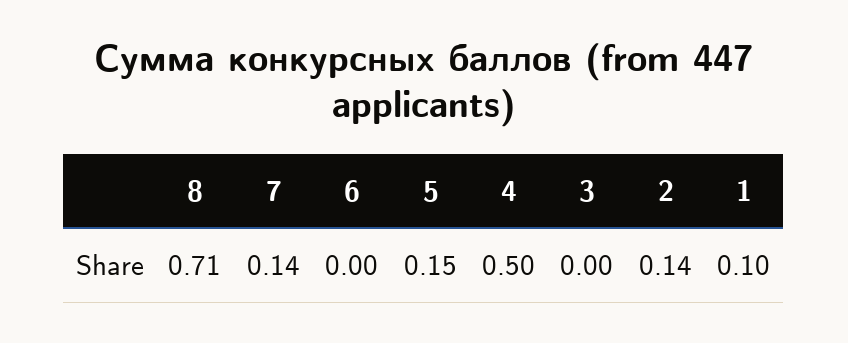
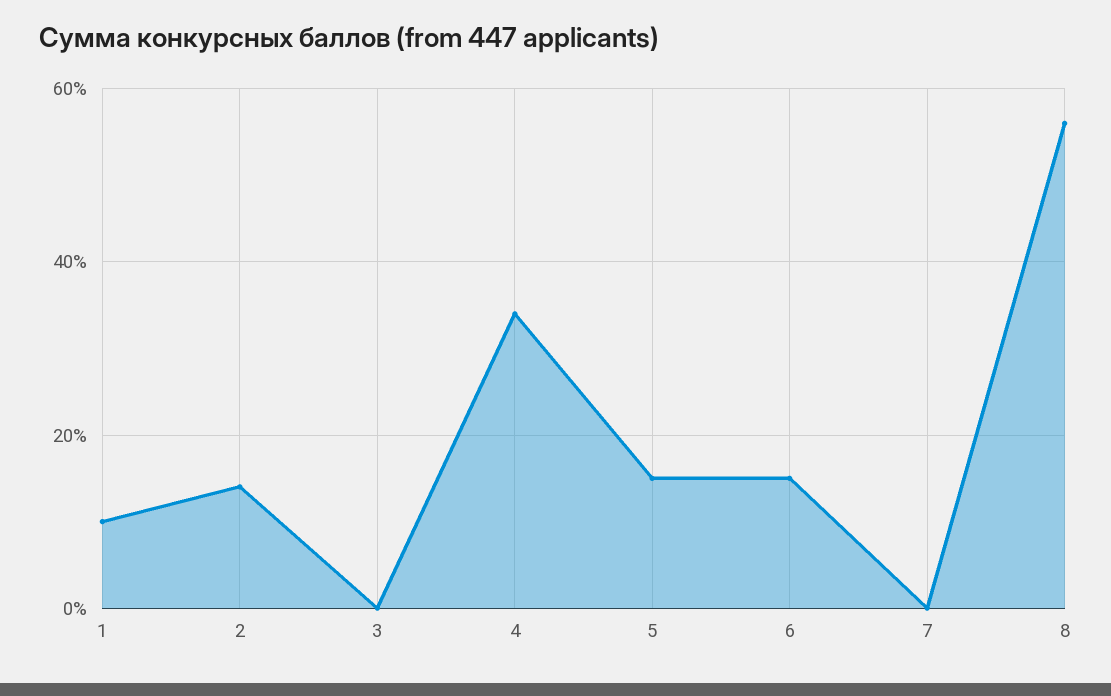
  {
-   "8": 0.71,
+   "8": 0.55,
-   "7": 0.14,
+   "7": 0,
-   "6": 0,
+   "6": 0.15,
    "5": 0.15,
-   "4": 0.5,
+   "4": 0.35,
    "3": 0,
    "2": 0.14,
    "1": 0.1
  }

